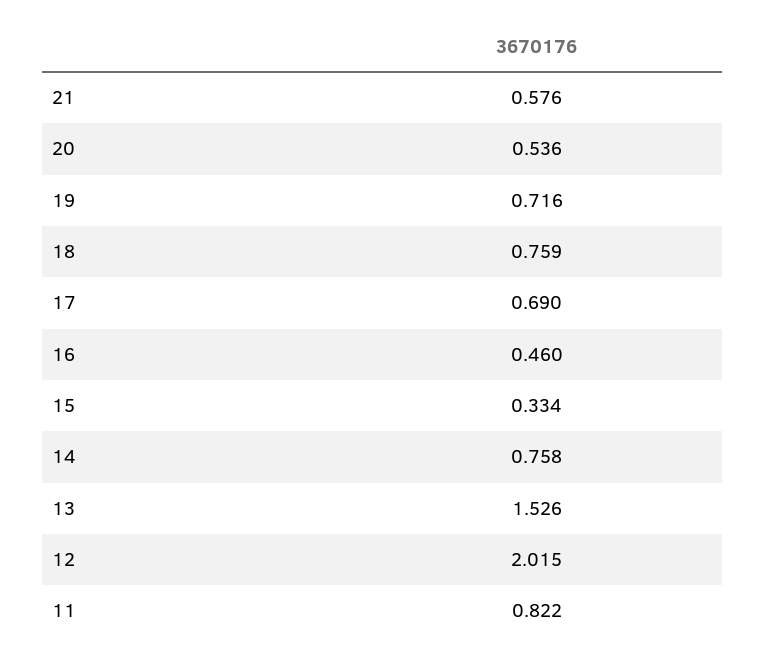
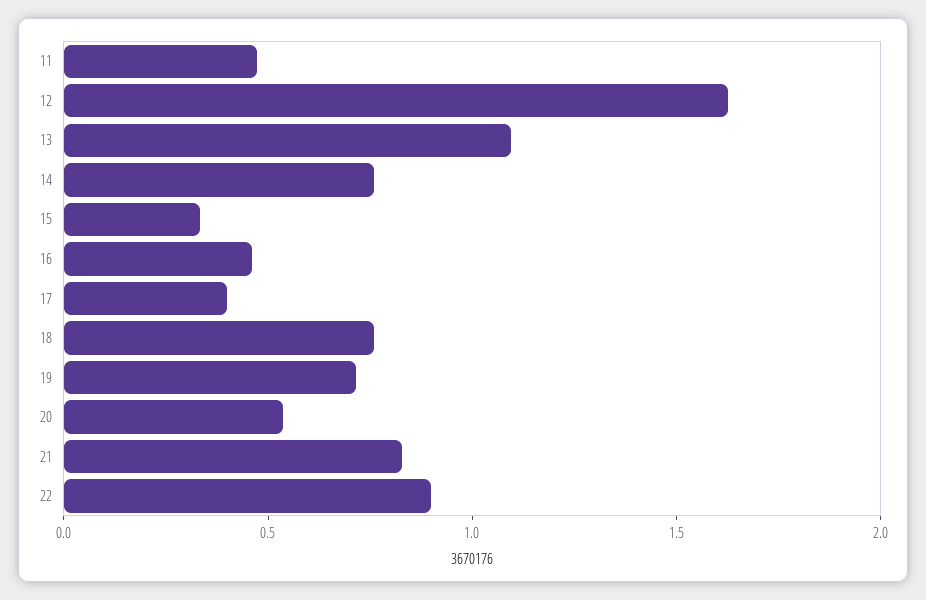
  {
-   "21": 0.576,
+   "21": 0.8,
    "20": 0.536,
    "19": 0.716,
    "18": 0.759,
-   "17": 0.69,
+   "17": 0.4,
    "16": 0.46,
    "15": 0.334,
    "14": 0.758,
-   "13": 1.526,
+   "13": 1.1,
-   "12": 2.015,
+   "12": 1.6,
-   "11": 0.822
+   "11": 0.5,
+   "22": 0.9
  }

